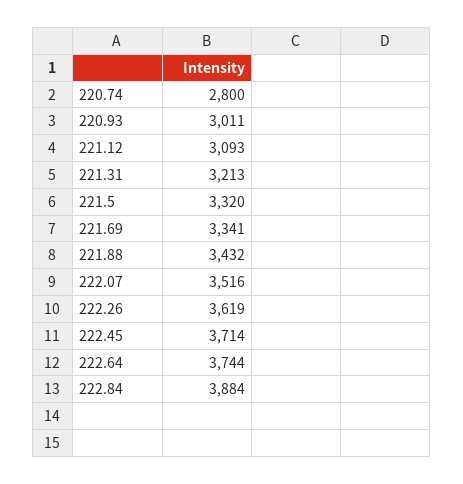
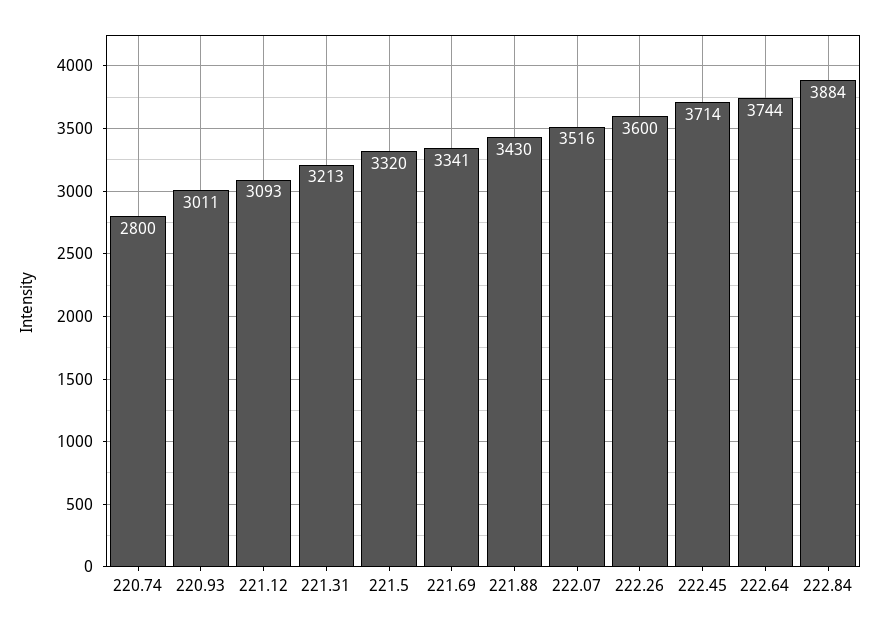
  {
    "220.74": 2800,
    "220.93": 3011,
    "221.12": 3093,
    "221.31": 3213,
    "221.5": 3320,
    "221.69": 3341,
-   "221.88": 3432,
+   "221.88": 3430,
    "222.07": 3516,
-   "222.26": 3619,
+   "222.26": 3600,
    "222.45": 3714,
    "222.64": 3744,
    "222.84": 3884
  }

